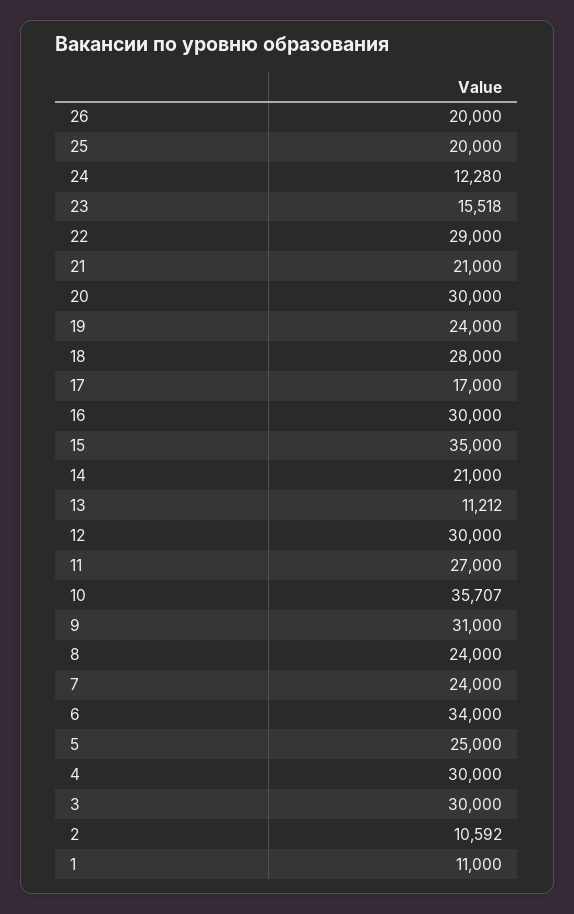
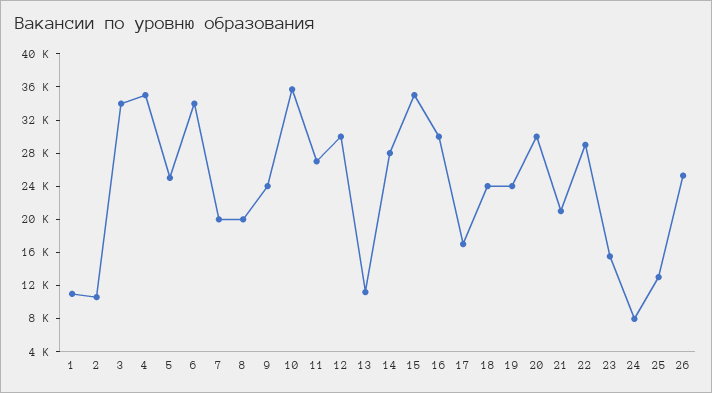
  {
-   "26": 20000,
+   "26": 25000,
-   "25": 20000,
+   "25": 13000,
-   "24": 12280,
+   "24": 8000,
    "23": 15518,
    "22": 29000,
    "21": 21000,
    "20": 30000,
    "19": 24000,
-   "18": 28000,
+   "18": 24000,
    "17": 17000,
    "16": 30000,
    "15": 35000,
-   "14": 21000,
+   "14": 28000,
    "13": 11212,
    "12": 30000,
    "11": 27000,
    "10": 35707,
-   "9": 31000,
+   "9": 24000,
-   "8": 24000,
+   "8": 20000,
-   "7": 24000,
+   "7": 20000,
    "6": 34000,
    "5": 25000,
-   "4": 30000,
+   "4": 35000,
-   "3": 30000,
+   "3": 34000,
    "2": 10592,
    "1": 11000
  }

